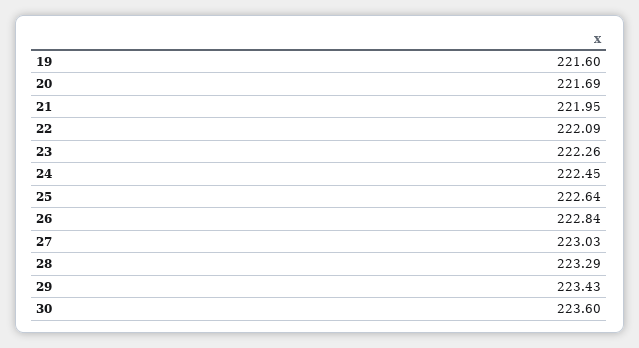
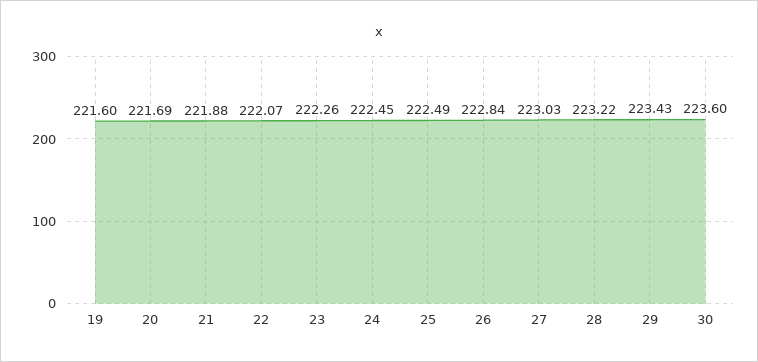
  {
    "19": 221.6,
    "20": 221.69,
-   "21": 221.95,
+   "21": 221.88,
-   "22": 222.09,
+   "22": 222.07,
    "23": 222.26,
    "24": 222.45,
-   "25": 222.64,
+   "25": 222.49,
    "26": 222.84,
    "27": 223.03,
-   "28": 223.29,
+   "28": 223.22,
    "29": 223.43,
    "30": 223.6
  }

